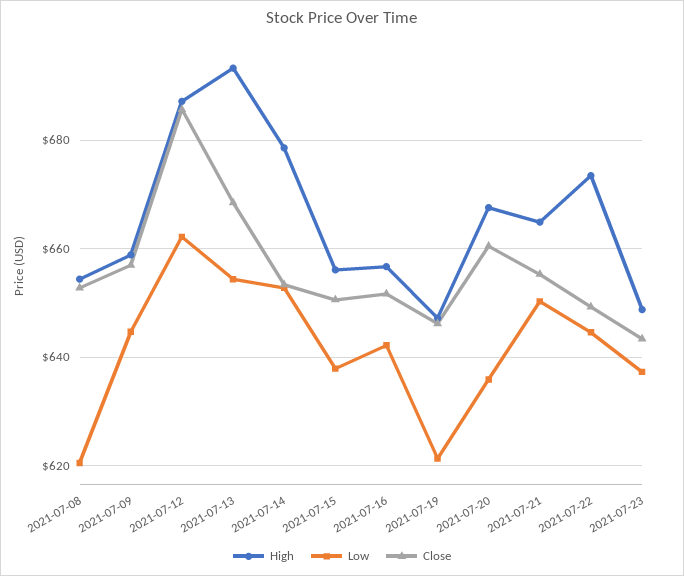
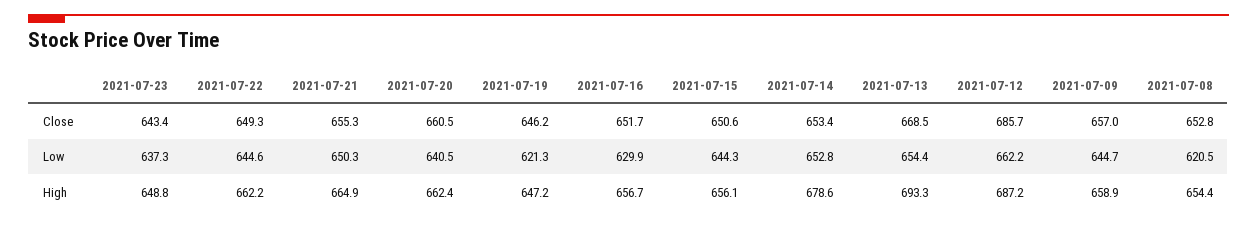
  {
    "High": {
      "2021-07-08": 654.4,
      "2021-07-09": 658.9,
      "2021-07-12": 687.2,
      "2021-07-13": 693.3,
      "2021-07-14": 678.6,
      "2021-07-15": 656.1,
      "2021-07-16": 656.7,
      "2021-07-19": 647.2,
-     "2021-07-20": 668,
+     "2021-07-20": 662.4,
      "2021-07-21": 664.9,
-     "2021-07-22": 674,
+     "2021-07-22": 662.2,
      "2021-07-23": 648.8
    },
    "Low": {
      "2021-07-08": 620.5,
      "2021-07-09": 644.7,
      "2021-07-12": 662.2,
      "2021-07-13": 654.4,
      "2021-07-14": 652.8,
-     "2021-07-15": 638,
+     "2021-07-15": 644.3,
-     "2021-07-16": 642,
+     "2021-07-16": 629.9,
      "2021-07-19": 621.3,
-     "2021-07-20": 636,
+     "2021-07-20": 640.5,
      "2021-07-21": 650.3,
      "2021-07-22": 644.6,
      "2021-07-23": 637.3
    },
    "Close": {
      "2021-07-08": 652.8,
      "2021-07-09": 657,
      "2021-07-12": 685.7,
      "2021-07-13": 668.5,
      "2021-07-14": 653.4,
      "2021-07-15": 650.6,
      "2021-07-16": 651.7,
      "2021-07-19": 646.2,
      "2021-07-20": 660.5,
      "2021-07-21": 655.3,
      "2021-07-22": 649.3,
      "2021-07-23": 643.4
    }
  }

